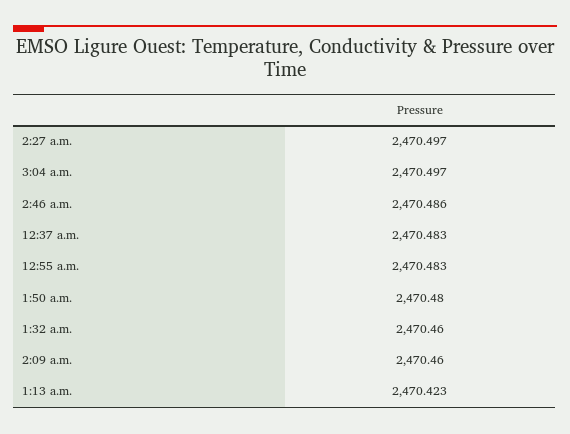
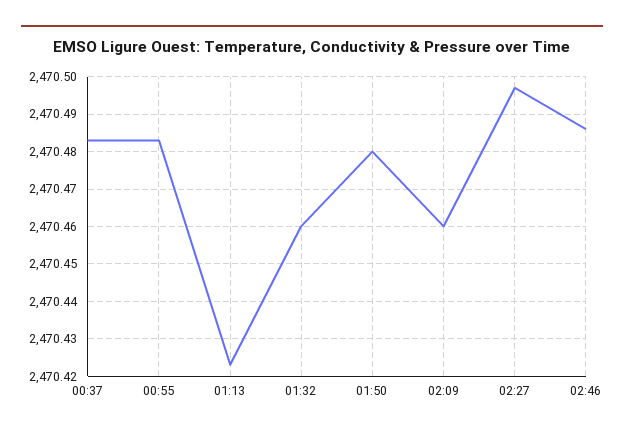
  {
    "2:27 a.m.": 2470.497,
-   "3:04 a.m.": 2470.497,
    "2:46 a.m.": 2470.486,
    "12:37 a.m.": 2470.483,
    "12:55 a.m.": 2470.483,
    "1:50 a.m.": 2470.48,
    "1:32 a.m.": 2470.46,
    "2:09 a.m.": 2470.46,
    "1:13 a.m.": 2470.423
  }

